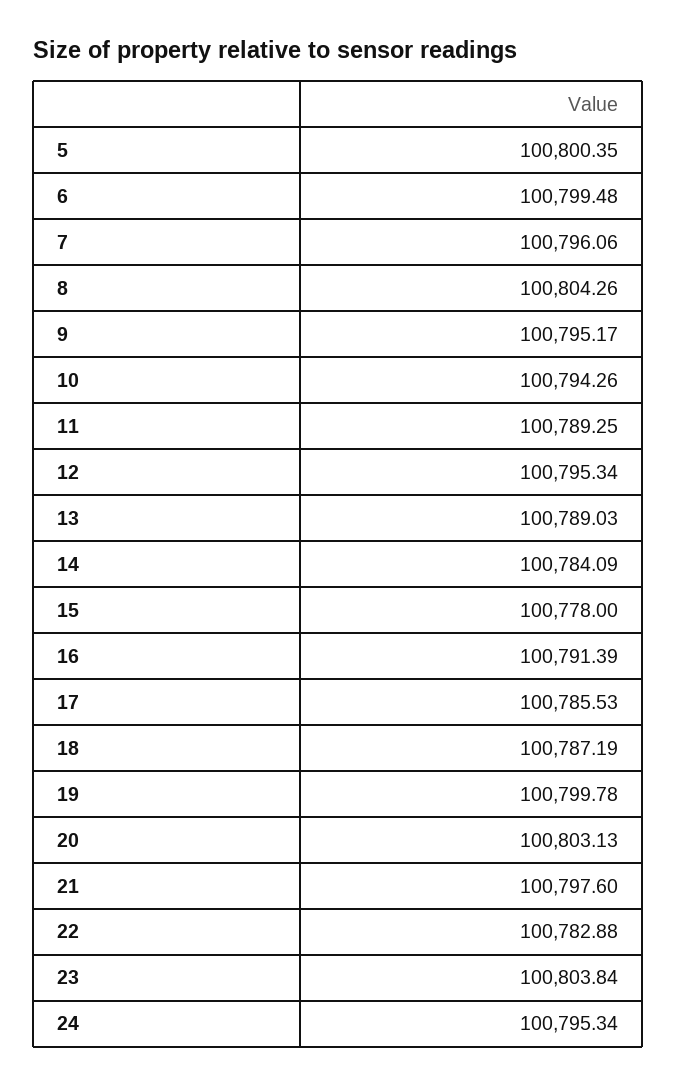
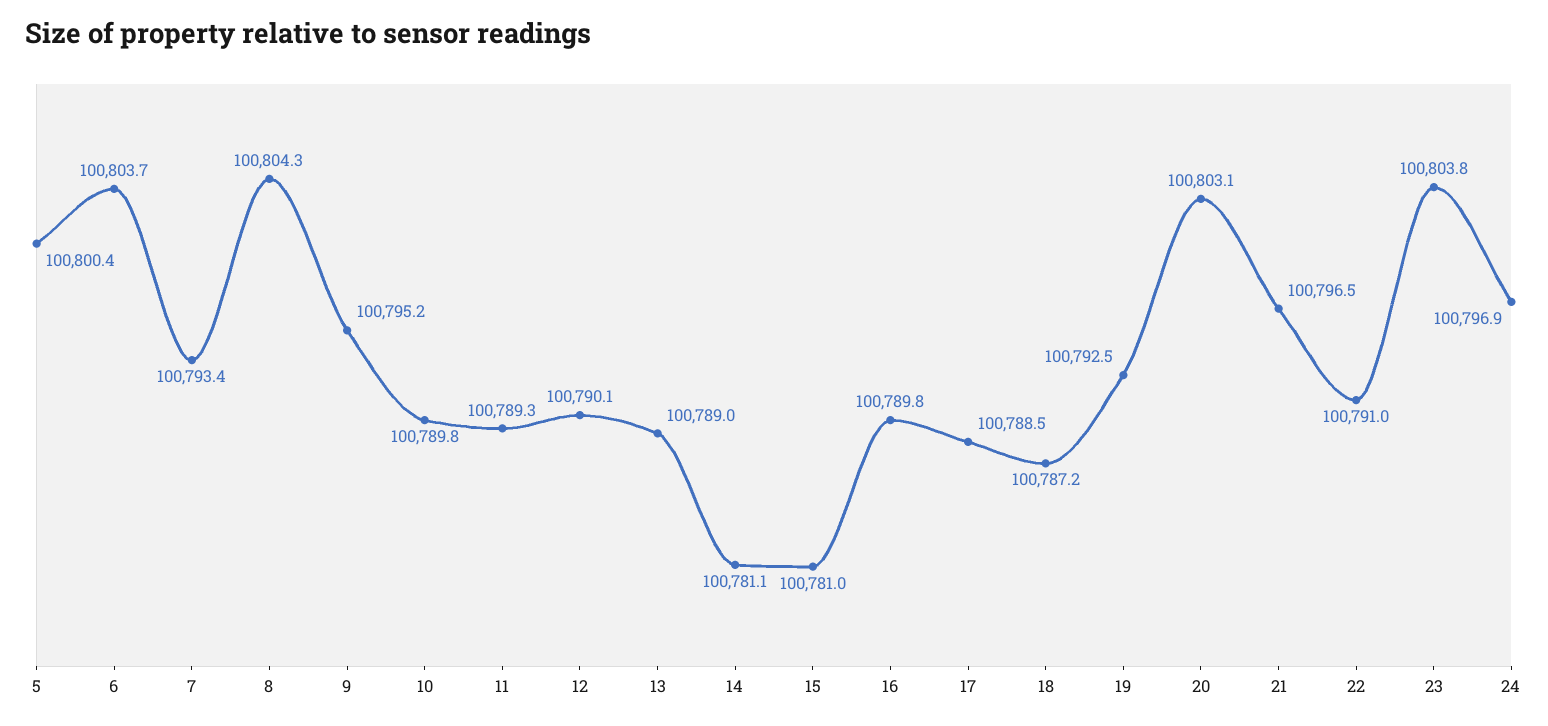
  {
    "5": 100800.35,
-   "6": 100799.48,
+   "6": 100803.7,
-   "7": 100796.06,
+   "7": 100793.4,
    "8": 100804.26,
    "9": 100795.17,
-   "10": 100794.26,
+   "10": 100789.8,
    "11": 100789.25,
-   "12": 100795.34,
+   "12": 100790.1,
    "13": 100789.03,
-   "14": 100784.09,
+   "14": 100781.1,
-   "15": 100778,
+   "15": 100781,
-   "16": 100791.39,
+   "16": 100789.8,
-   "17": 100785.53,
+   "17": 100788.5,
    "18": 100787.19,
-   "19": 100799.78,
+   "19": 100792.5,
    "20": 100803.13,
-   "21": 100797.6,
+   "21": 100796.5,
-   "22": 100782.88,
+   "22": 100791,
    "23": 100803.84,
-   "24": 100795.34
+   "24": 100796.9
  }

